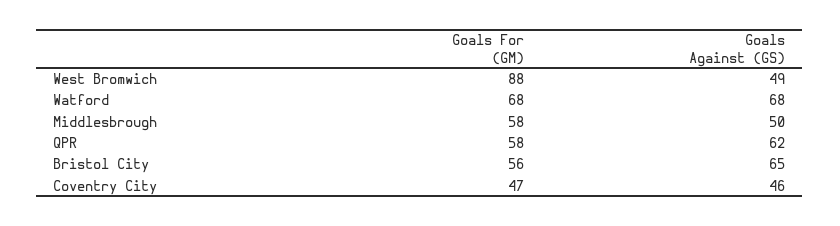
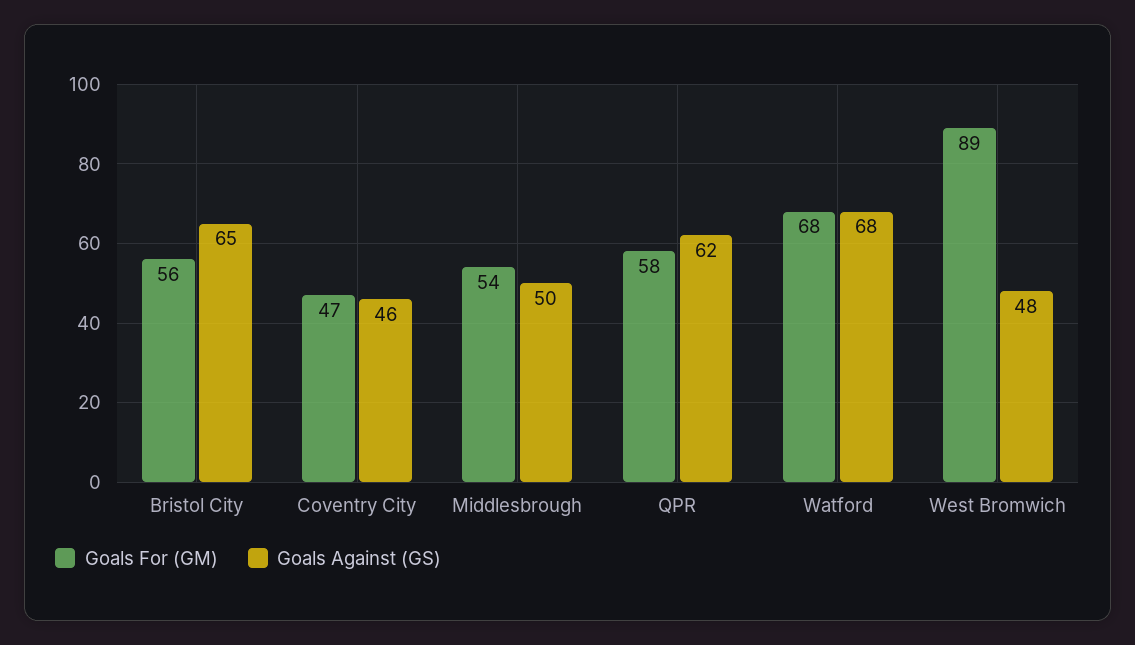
  {
    "Goals For (GM)": {
-     "West Bromwich": 88,
+     "West Bromwich": 89,
      "Watford": 68,
-     "Middlesbrough": 58,
+     "Middlesbrough": 54,
      "QPR": 58,
      "Bristol City": 56,
      "Coventry City": 47
    },
    "Goals Against (GS)": {
-     "West Bromwich": 49,
+     "West Bromwich": 48,
      "Watford": 68,
      "Middlesbrough": 50,
      "QPR": 62,
      "Bristol City": 65,
      "Coventry City": 46
    }
  }

